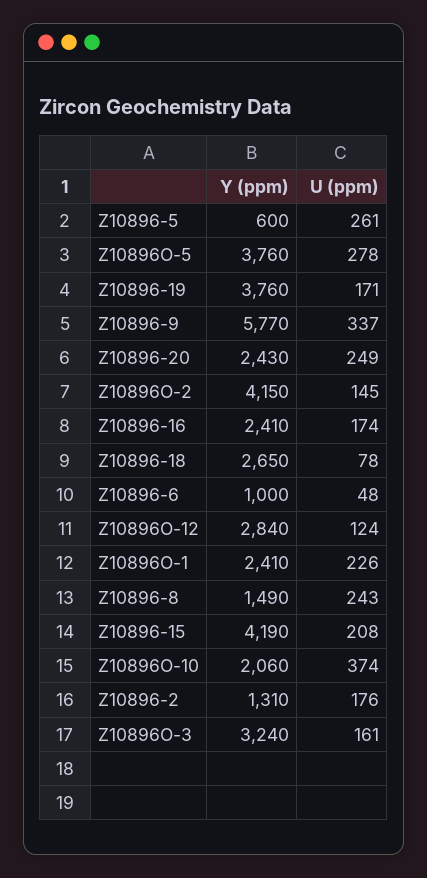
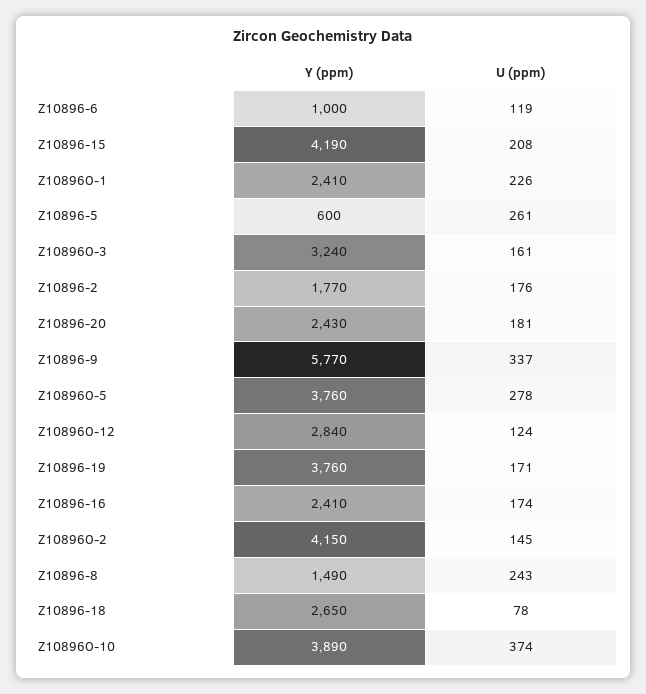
  {
    "Y (ppm)": {
      "Z10896-5": 600,
      "Z10896O-5": 3760,
      "Z10896-19": 3760,
      "Z10896-9": 5770,
      "Z10896-20": 2430,
      "Z10896O-2": 4150,
      "Z10896-16": 2410,
      "Z10896-18": 2650,
      "Z10896-6": 1000,
      "Z10896O-12": 2840,
      "Z10896O-1": 2410,
      "Z10896-8": 1490,
      "Z10896-15": 4190,
-     "Z10896O-10": 2060,
+     "Z10896O-10": 3890,
-     "Z10896-2": 1310,
+     "Z10896-2": 1770,
      "Z10896O-3": 3240
    },
    "U (ppm)": {
      "Z10896-5": 261,
      "Z10896O-5": 278,
      "Z10896-19": 171,
      "Z10896-9": 337,
-     "Z10896-20": 249,
+     "Z10896-20": 181,
      "Z10896O-2": 145,
      "Z10896-16": 174,
      "Z10896-18": 78,
-     "Z10896-6": 48,
+     "Z10896-6": 119,
      "Z10896O-12": 124,
      "Z10896O-1": 226,
      "Z10896-8": 243,
      "Z10896-15": 208,
      "Z10896O-10": 374,
      "Z10896-2": 176,
      "Z10896O-3": 161
    }
  }

